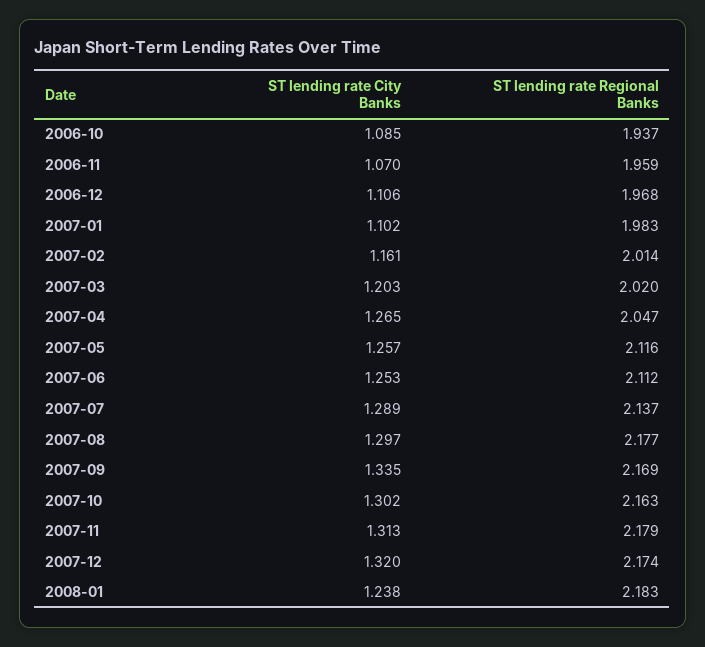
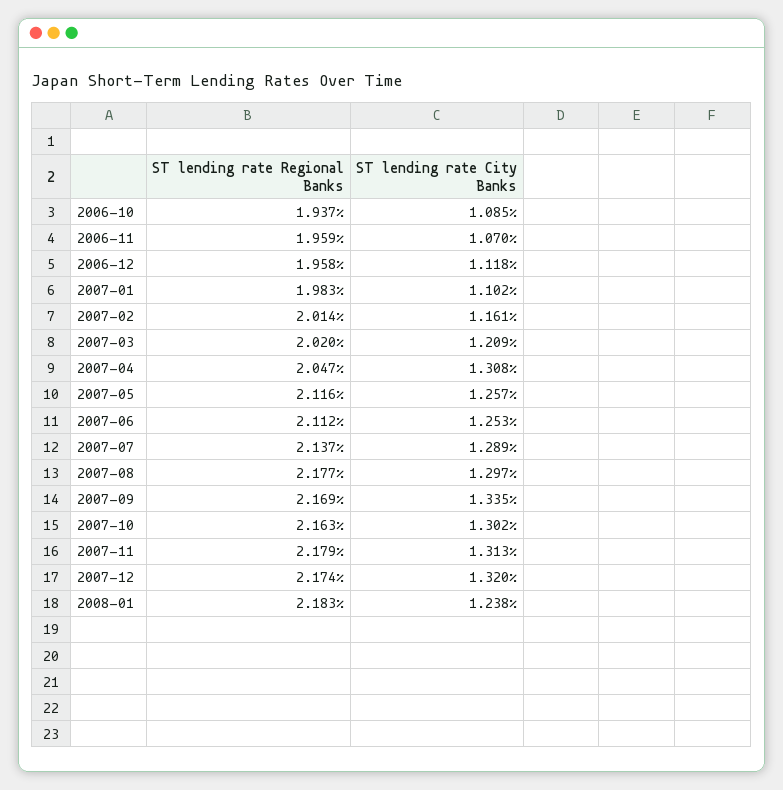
  {
    "ST lending rate City Banks": {
      "2006-10": 1.085,
      "2006-11": 1.07,
-     "2006-12": 1.106,
+     "2006-12": 1.118,
      "2007-01": 1.102,
      "2007-02": 1.161,
-     "2007-03": 1.203,
+     "2007-03": 1.209,
-     "2007-04": 1.265,
+     "2007-04": 1.308,
      "2007-05": 1.257,
      "2007-06": 1.253,
      "2007-07": 1.289,
      "2007-08": 1.297,
      "2007-09": 1.335,
      "2007-10": 1.302,
      "2007-11": 1.313,
      "2007-12": 1.32,
      "2008-01": 1.238
    },
    "ST lending rate Regional Banks": {
      "2006-10": 1.937,
      "2006-11": 1.959,
-     "2006-12": 1.968,
+     "2006-12": 1.958,
      "2007-01": 1.983,
      "2007-02": 2.014,
      "2007-03": 2.02,
      "2007-04": 2.047,
      "2007-05": 2.116,
      "2007-06": 2.112,
      "2007-07": 2.137,
      "2007-08": 2.177,
      "2007-09": 2.169,
      "2007-10": 2.163,
      "2007-11": 2.179,
      "2007-12": 2.174,
      "2008-01": 2.183
    }
  }

